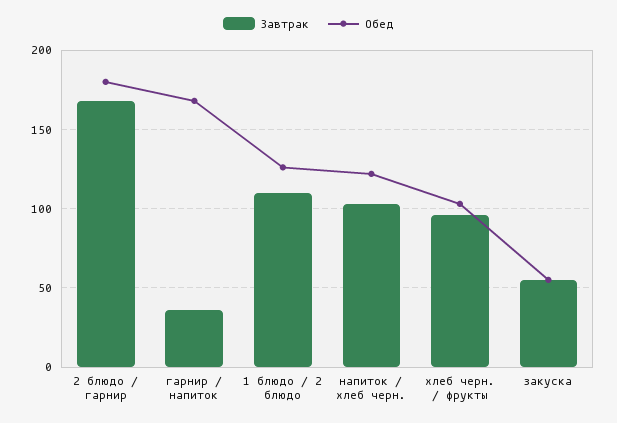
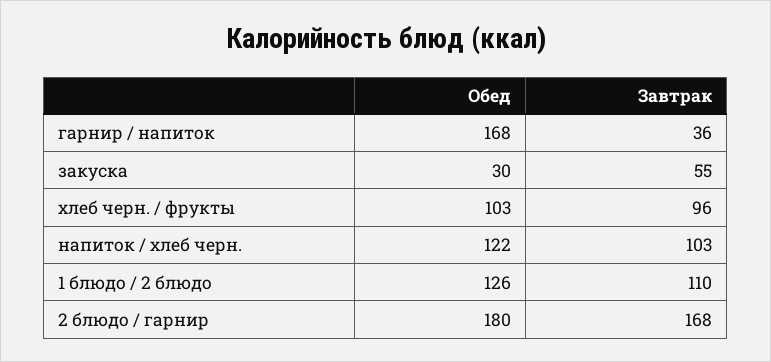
  {
    "Завтрак": {
      "2 блюдо / гарнир": 168,
      "гарнир / напиток": 36,
      "1 блюдо / 2 блюдо": 110,
      "напиток / хлеб черн.": 103,
      "хлеб черн. / фрукты": 96,
      "закуска": 55
    },
    "Обед": {
      "2 блюдо / гарнир": 180,
      "гарнир / напиток": 168,
      "1 блюдо / 2 блюдо": 126,
      "напиток / хлеб черн.": 122,
      "хлеб черн. / фрукты": 103,
-     "закуска": 55
+     "закуска": 30
    }
  }

